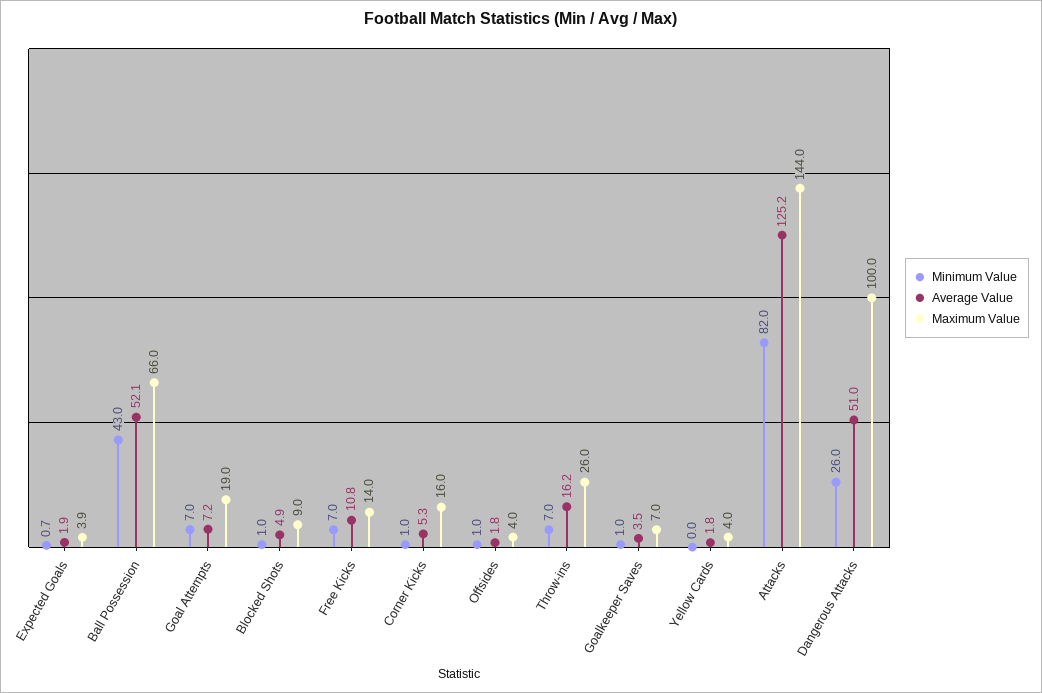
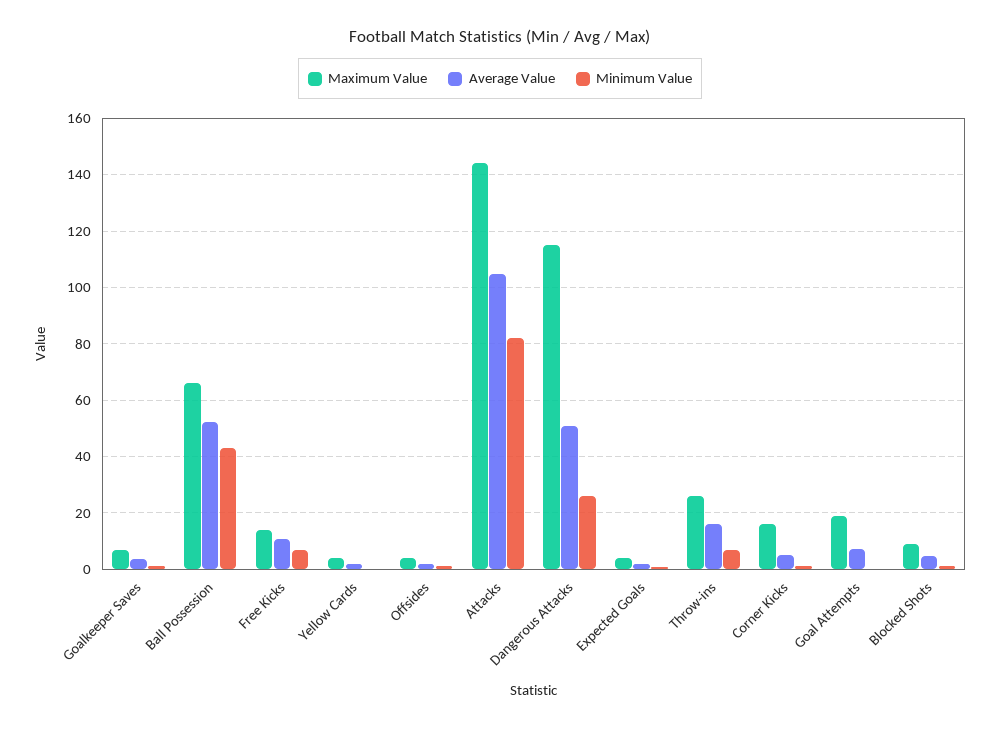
  {
    "Minimum Value": {
      "Expected Goals": 0.7,
      "Ball Possession": 43,
-     "Goal Attempts": 7,
+     "Goal Attempts": 0,
      "Blocked Shots": 1,
      "Free Kicks": 7,
      "Corner Kicks": 1,
      "Offsides": 1,
      "Throw-ins": 7,
      "Goalkeeper Saves": 1,
      "Yellow Cards": 0,
      "Attacks": 82,
      "Dangerous Attacks": 26
    },
    "Average Value": {
      "Expected Goals": 1.9,
      "Ball Possession": 52.1,
      "Goal Attempts": 7.2,
      "Blocked Shots": 4.9,
      "Free Kicks": 10.8,
      "Corner Kicks": 5.3,
      "Offsides": 1.8,
      "Throw-ins": 16.2,
      "Goalkeeper Saves": 3.5,
      "Yellow Cards": 1.8,
-     "Attacks": 125.2,
+     "Attacks": 105,
      "Dangerous Attacks": 51
    },
    "Maximum Value": {
      "Expected Goals": 3.9,
      "Ball Possession": 66,
      "Goal Attempts": 19,
      "Blocked Shots": 9,
      "Free Kicks": 14,
      "Corner Kicks": 16,
      "Offsides": 4,
      "Throw-ins": 26,
      "Goalkeeper Saves": 7,
      "Yellow Cards": 4,
      "Attacks": 144,
-     "Dangerous Attacks": 100
+     "Dangerous Attacks": 115
    }
  }

